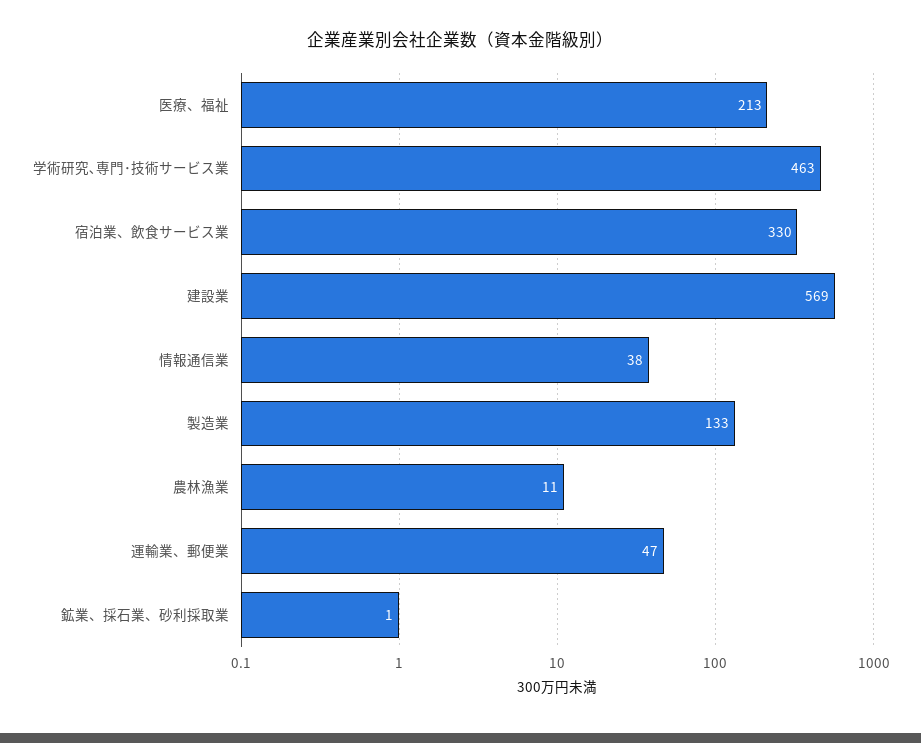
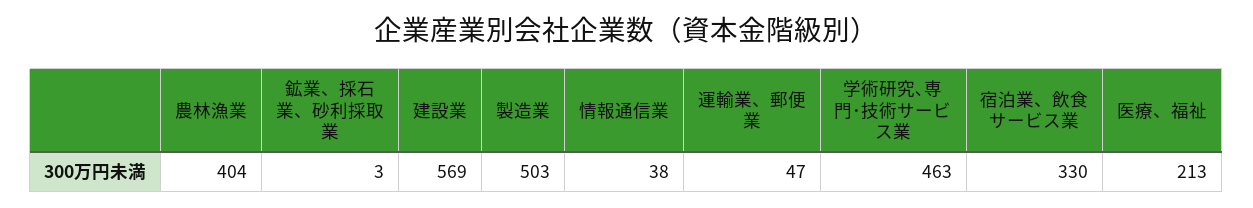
  {
    "医療、福祉": 213,
    "学術研究､専門･技術サービス業": 463,
    "宿泊業、飲食サービス業": 330,
    "建設業": 569,
    "情報通信業": 38,
-   "製造業": 133,
+   "製造業": 503,
-   "農林漁業": 11,
+   "農林漁業": 404,
    "運輸業、郵便業": 47,
-   "鉱業、採石業、砂利採取業": 1
+   "鉱業、採石業、砂利採取業": 3
  }

